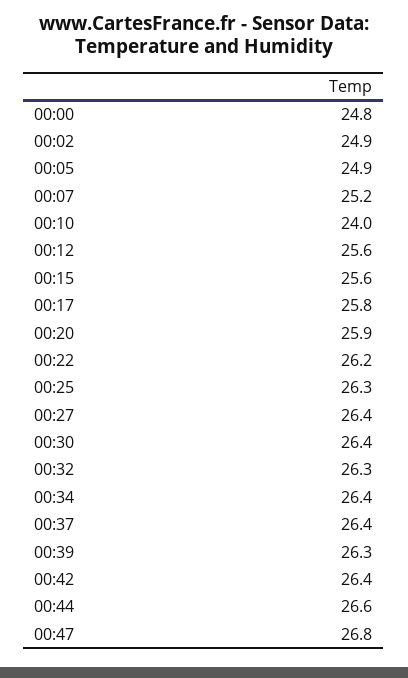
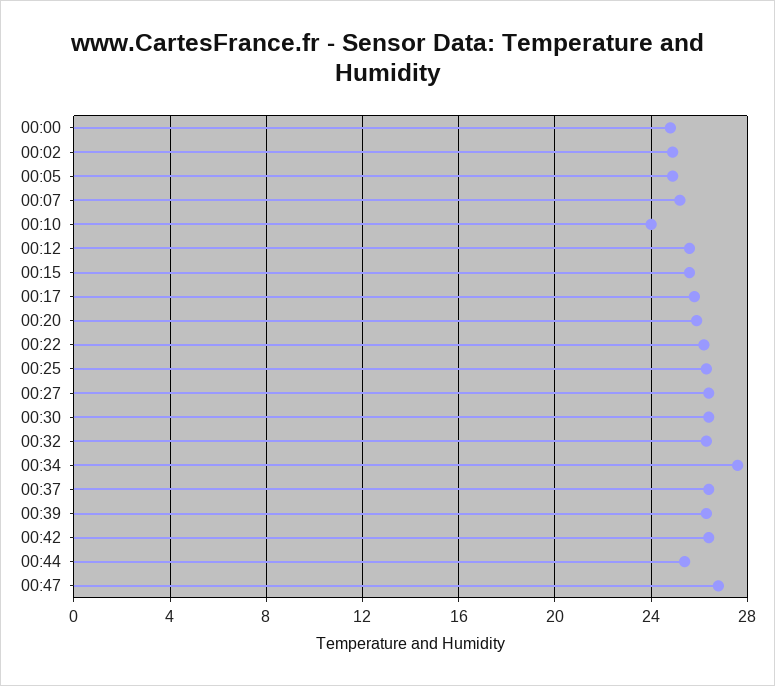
  {
    "00:00": 24.8,
    "00:02": 24.9,
    "00:05": 24.9,
    "00:07": 25.2,
    "00:10": 24,
    "00:12": 25.6,
    "00:15": 25.6,
    "00:17": 25.8,
    "00:20": 25.9,
    "00:22": 26.2,
    "00:25": 26.3,
    "00:27": 26.4,
    "00:30": 26.4,
    "00:32": 26.3,
-   "00:34": 26.4,
+   "00:34": 27.5,
    "00:37": 26.4,
    "00:39": 26.3,
    "00:42": 26.4,
-   "00:44": 26.6,
+   "00:44": 25.5,
    "00:47": 26.8
  }

